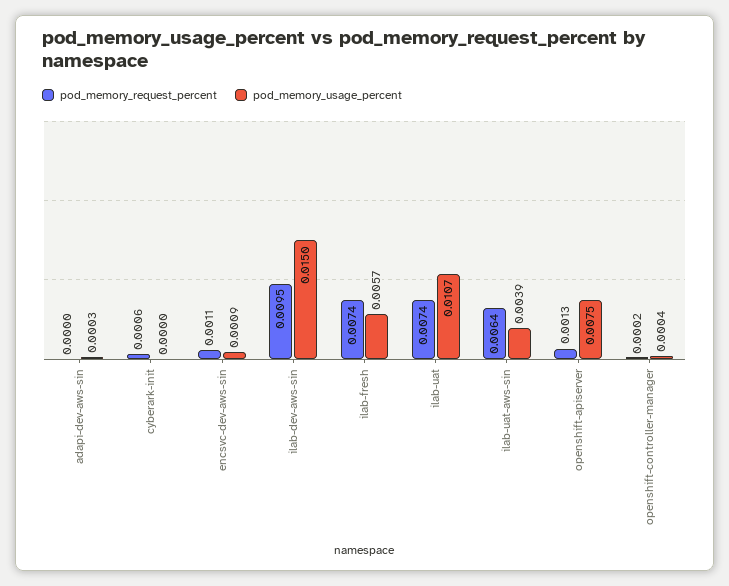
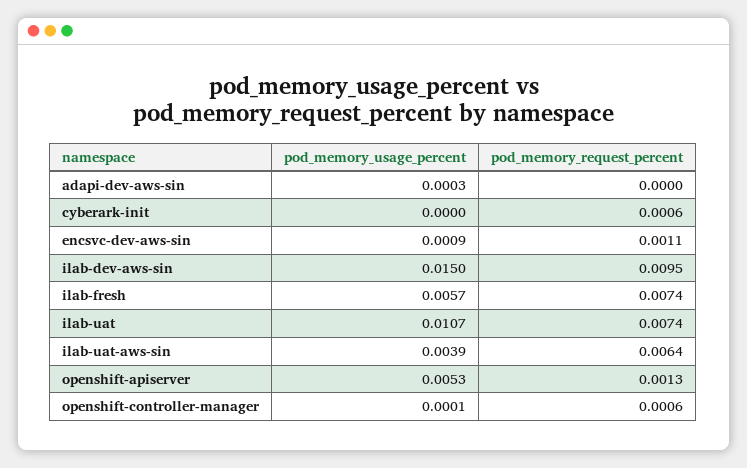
  {
    "pod_memory_request_percent": {
      "adapi-dev-aws-sin": 0,
      "cyberark-init": 0.0006,
      "encsvc-dev-aws-sin": 0.0011,
      "ilab-dev-aws-sin": 0.0095,
      "ilab-fresh": 0.0074,
      "ilab-uat": 0.0074,
      "ilab-uat-aws-sin": 0.0064,
      "openshift-apiserver": 0.0013,
-     "openshift-controller-manager": 0.0002
+     "openshift-controller-manager": 0.0006
    },
    "pod_memory_usage_percent": {
      "adapi-dev-aws-sin": 0.0003,
      "cyberark-init": 0,
      "encsvc-dev-aws-sin": 0.0009,
      "ilab-dev-aws-sin": 0.015,
      "ilab-fresh": 0.0057,
      "ilab-uat": 0.0107,
      "ilab-uat-aws-sin": 0.0039,
-     "openshift-apiserver": 0.0075,
+     "openshift-apiserver": 0.0053,
-     "openshift-controller-manager": 0.0004
+     "openshift-controller-manager": 0.0001
    }
  }

